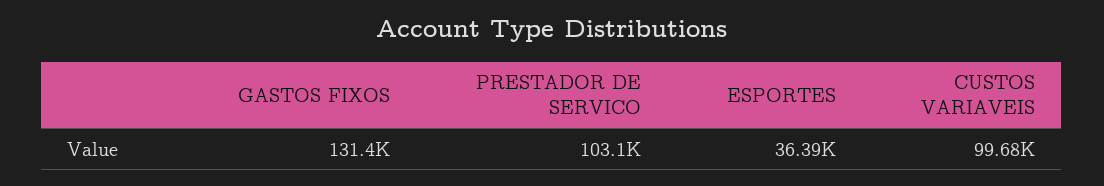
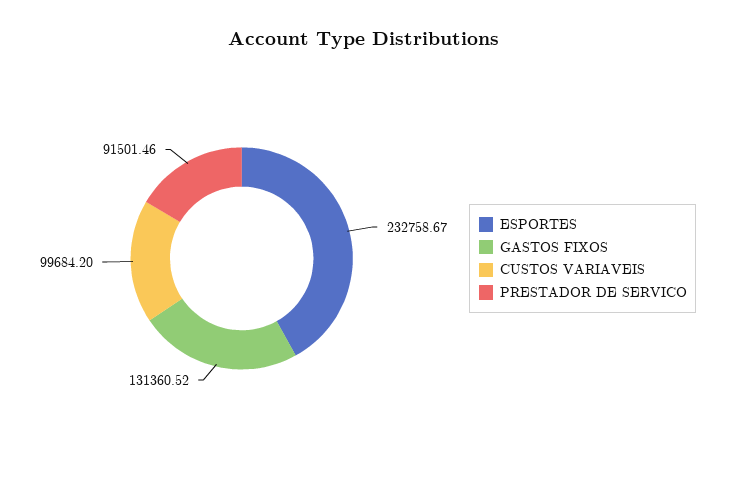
  {
    "GASTOS FIXOS": 131360.52,
-   "PRESTADOR DE SERVICO": 103100,
+   "PRESTADOR DE SERVICO": 91501.46,
-   "ESPORTES": 36390,
+   "ESPORTES": 232758.67,
    "CUSTOS VARIAVEIS": 99684.2
  }

